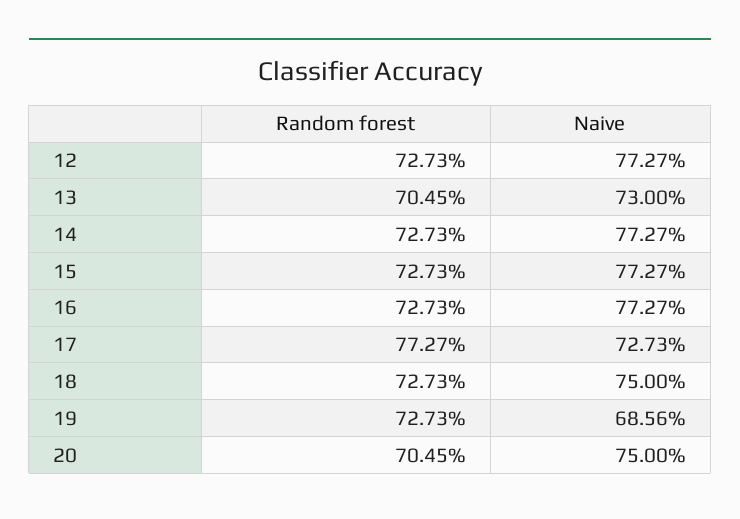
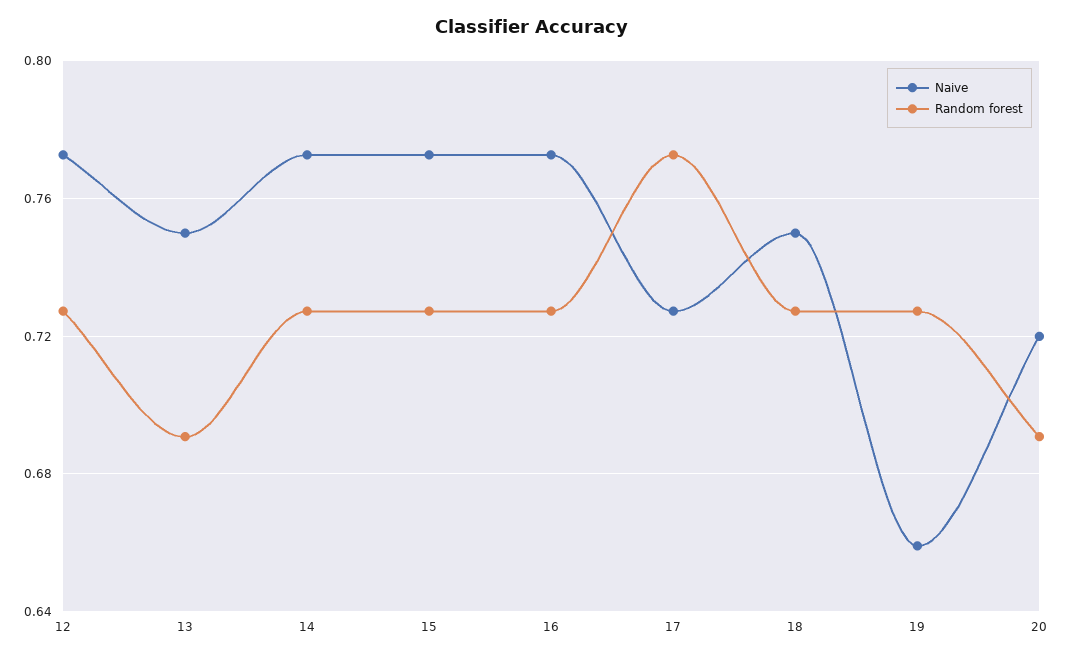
  {
    "Random forest": {
      "12": 0.7273,
-     "13": 0.7045,
+     "13": 0.69,
      "14": 0.7273,
      "15": 0.7273,
      "16": 0.7273,
      "17": 0.7727,
      "18": 0.7273,
      "19": 0.7273,
-     "20": 0.7045
+     "20": 0.69
    },
    "Naive": {
      "12": 0.7727,
-     "13": 0.73,
+     "13": 0.75,
      "14": 0.7727,
      "15": 0.7727,
      "16": 0.7727,
      "17": 0.7273,
      "18": 0.75,
-     "19": 0.6856,
+     "19": 0.66,
-     "20": 0.75
+     "20": 0.72
    }
  }

